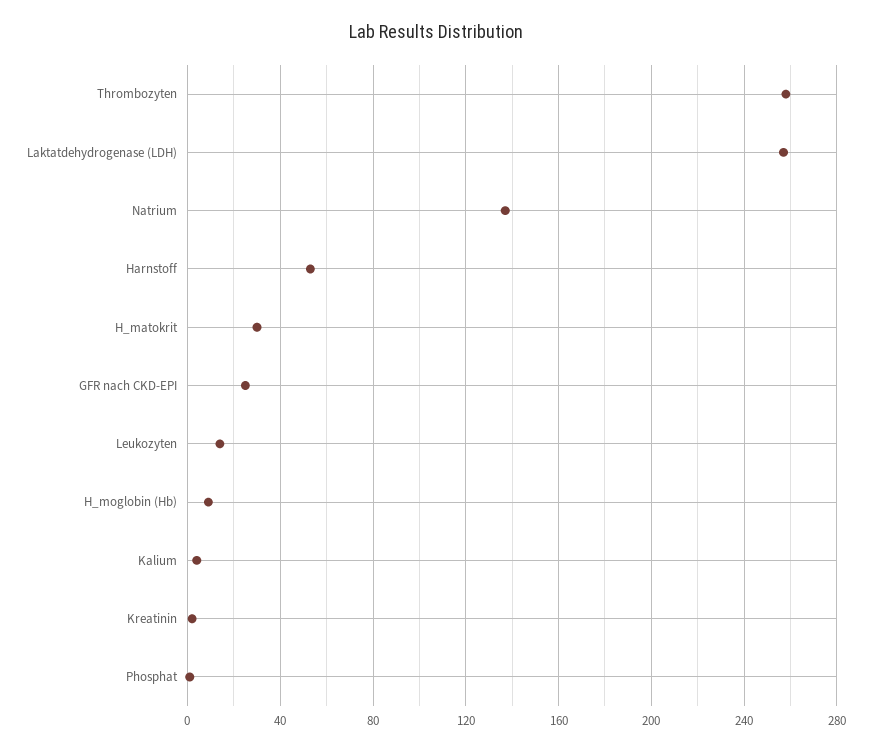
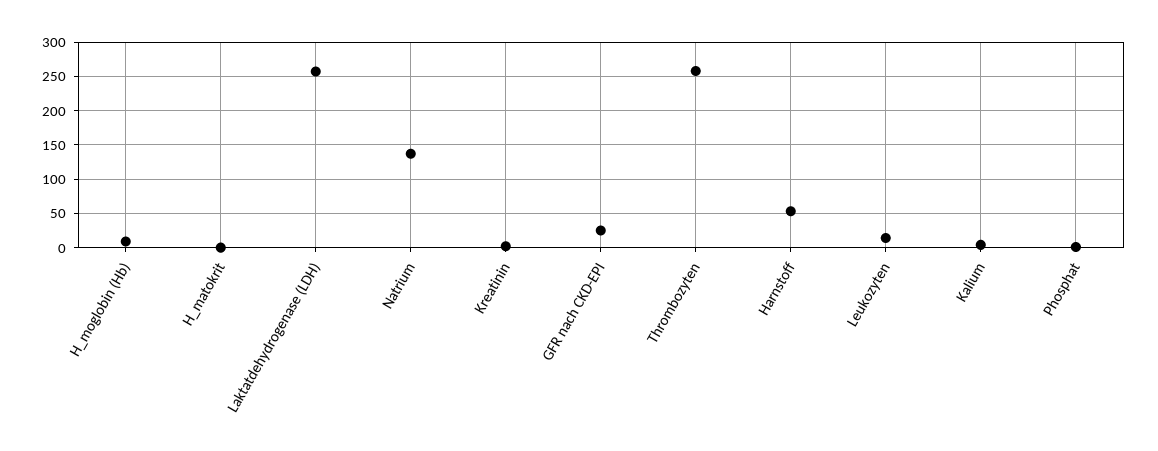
  {
    "Thrombozyten": 260,
    "Laktatdehydrogenase (LDH)": 255,
    "Natrium": 135,
    "Harnstoff": 55,
-   "H_matokrit": 30,
+   "H_matokrit": 0,
    "GFR nach CKD-EPI": 25,
    "Leukozyten": 15,
    "H_moglobin (Hb)": 10,
    "Kalium": 5,
    "Kreatinin": 0,
    "Phosphat": 0
  }

